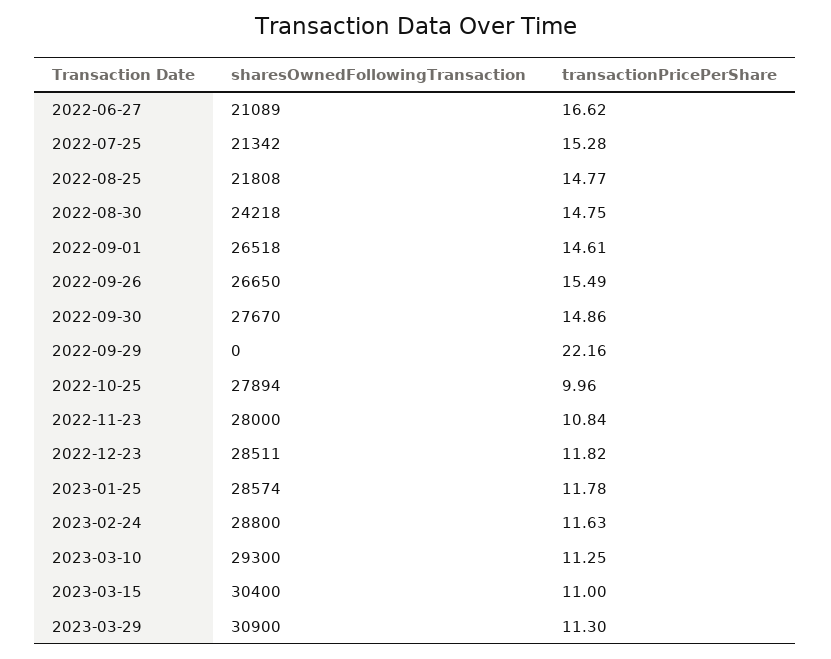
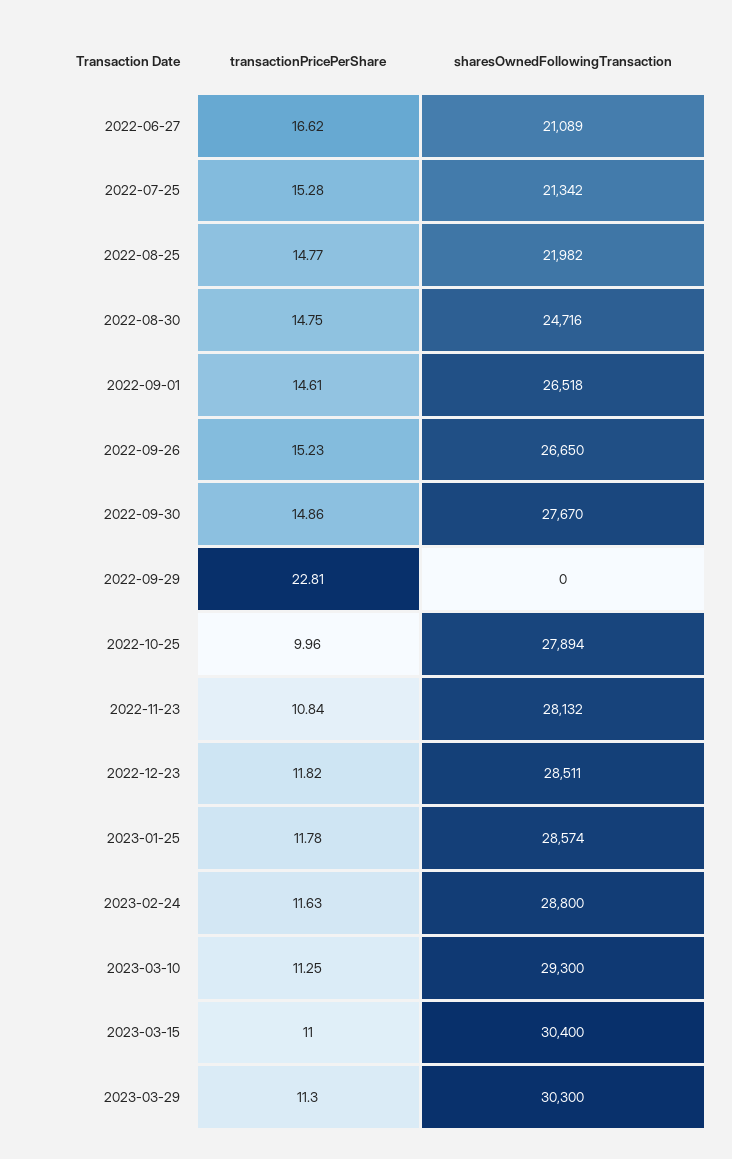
  {
    "sharesOwnedFollowingTransaction": {
      "2022-06-27": 21089,
      "2022-07-25": 21342,
-     "2022-08-25": 21808,
+     "2022-08-25": 21982,
-     "2022-08-30": 24218,
+     "2022-08-30": 24716,
      "2022-09-01": 26518,
      "2022-09-26": 26650,
      "2022-09-30": 27670,
      "2022-09-29": 0,
      "2022-10-25": 27894,
-     "2022-11-23": 28000,
+     "2022-11-23": 28132,
      "2022-12-23": 28511,
      "2023-01-25": 28574,
      "2023-02-24": 28800,
      "2023-03-10": 29300,
      "2023-03-15": 30400,
-     "2023-03-29": 30900
+     "2023-03-29": 30300
    },
    "transactionPricePerShare": {
      "2022-06-27": 16.62,
      "2022-07-25": 15.28,
      "2022-08-25": 14.77,
      "2022-08-30": 14.75,
      "2022-09-01": 14.61,
-     "2022-09-26": 15.49,
+     "2022-09-26": 15.23,
      "2022-09-30": 14.86,
-     "2022-09-29": 22.16,
+     "2022-09-29": 22.81,
      "2022-10-25": 9.96,
      "2022-11-23": 10.84,
      "2022-12-23": 11.82,
      "2023-01-25": 11.78,
      "2023-02-24": 11.63,
      "2023-03-10": 11.25,
      "2023-03-15": 11,
      "2023-03-29": 11.3
    }
  }

